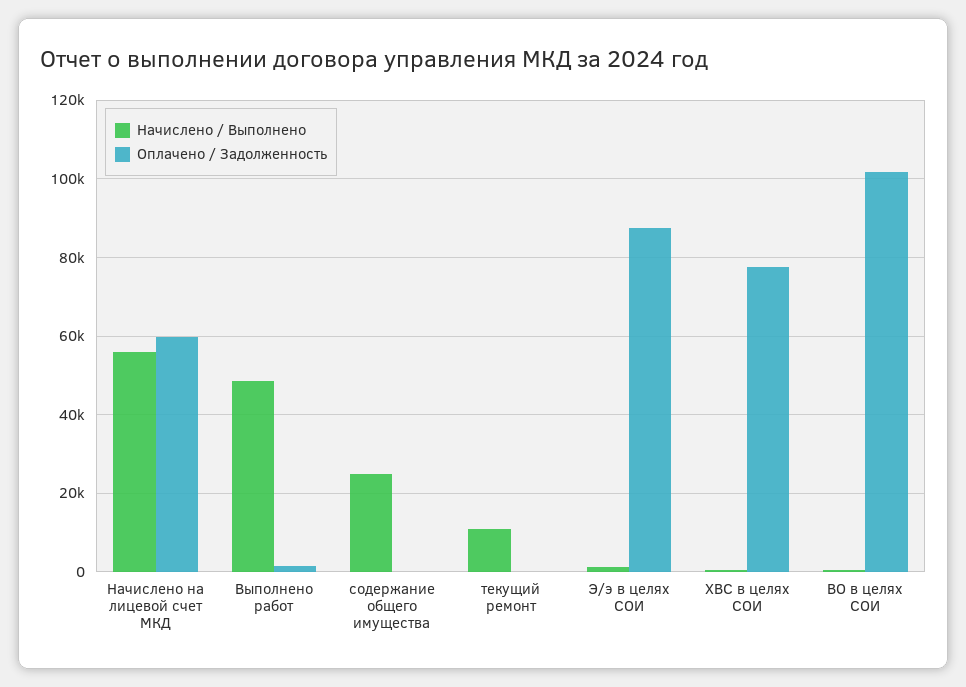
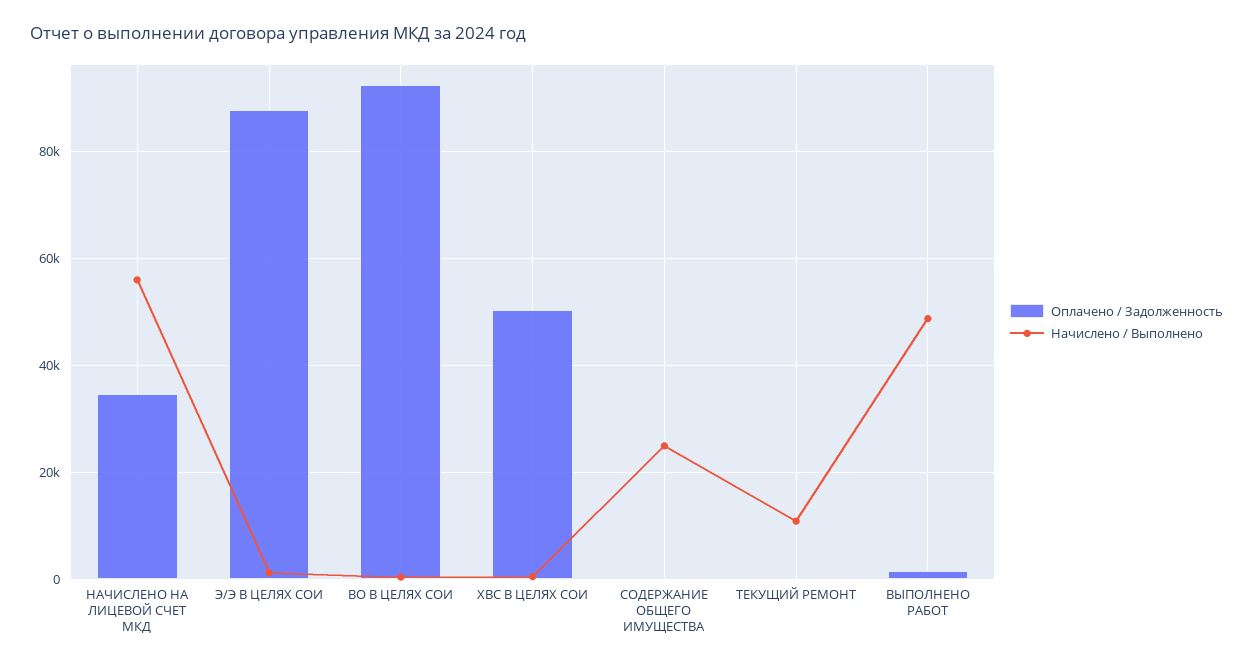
  {
    "Начислено / Выполнено": {
      "Начислено на лицевой счет МКД": 56000,
      "Выполнено работ": 48000,
      "содержание общего имущества": 24000,
      "текущий ремонт": 10000,
      "Э/э в целях СОИ": 2000,
      "ХВС в целях СОИ": 0,
      "ВО в целях СОИ": 0
    },
    "Оплачено / Задолженность": {
-     "Начислено на лицевой счет МКД": 60000,
+     "Начислено на лицевой счет МКД": 34000,
      "Выполнено работ": 2000,
      "содержание общего имущества": 0,
      "текущий ремонт": 0,
      "Э/э в целях СОИ": 88000,
-     "ХВС в целях СОИ": 78000,
+     "ХВС в целях СОИ": 50000,
-     "ВО в целях СОИ": 102000
+     "ВО в целях СОИ": 92000
    }
  }

